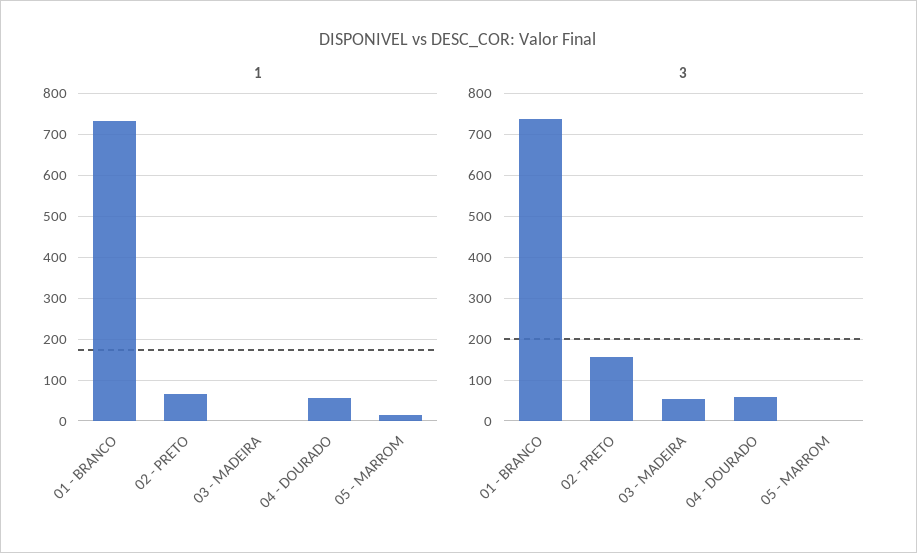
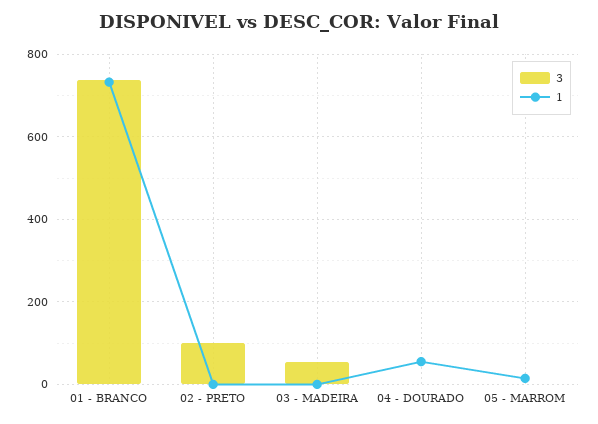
  {
    "1": {
      "01 - BRANCO": 740,
-     "02 - PRETO": 60,
+     "02 - PRETO": 0,
      "03 - MADEIRA": 0,
      "04 - DOURADO": 60,
      "05 - MARROM": 20
    },
    "3": {
      "01 - BRANCO": 740,
-     "02 - PRETO": 160,
+     "02 - PRETO": 100,
      "03 - MADEIRA": 60,
-     "04 - DOURADO": 60,
+     "04 - DOURADO": 0,
      "05 - MARROM": 0
    }
  }

